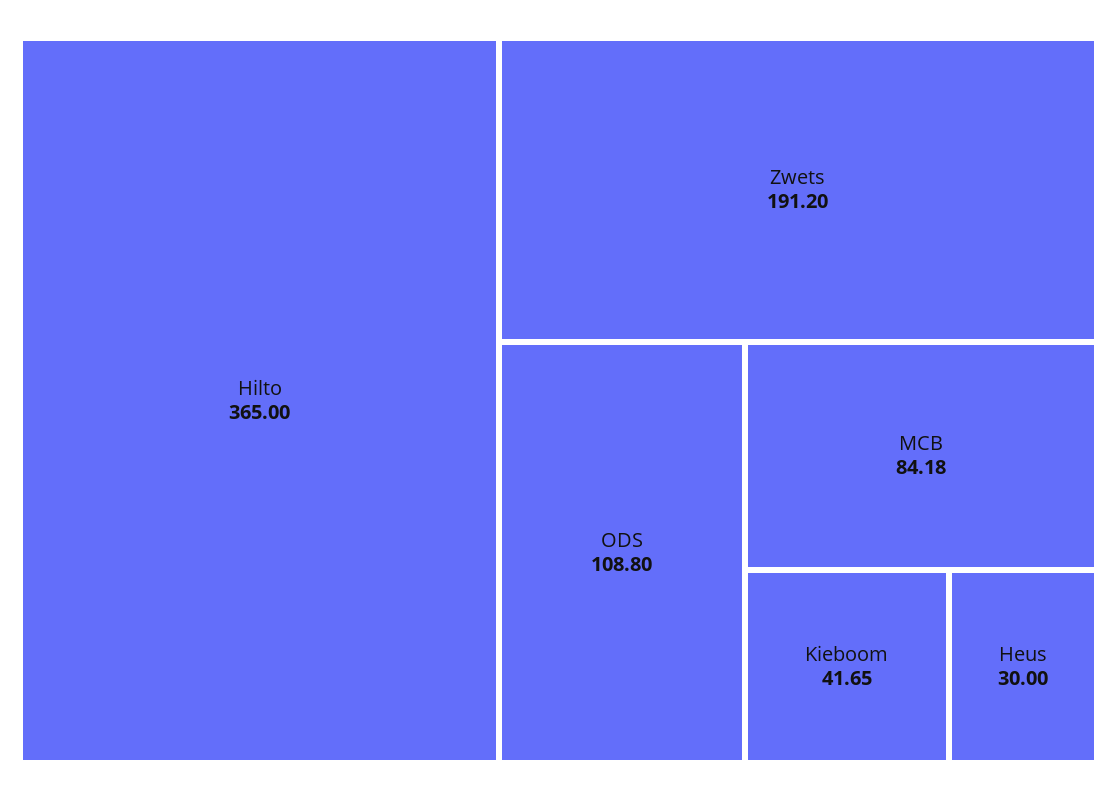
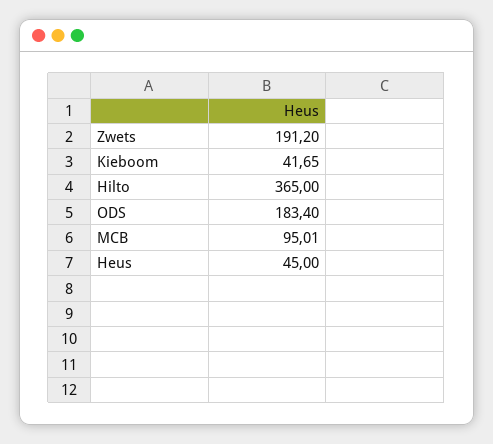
  {
    "Hilto": 365,
    "Zwets": 191.2,
-   "ODS": 108.8,
+   "ODS": 183.4,
-   "MCB": 84.18,
+   "MCB": 95.01,
    "Kieboom": 41.65,
-   "Heus": 30
+   "Heus": 45
  }

